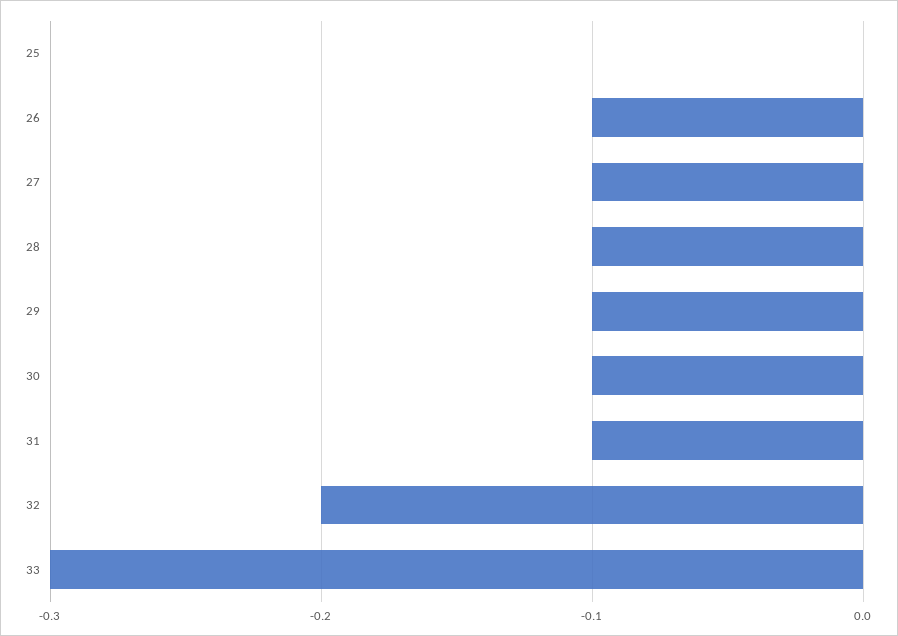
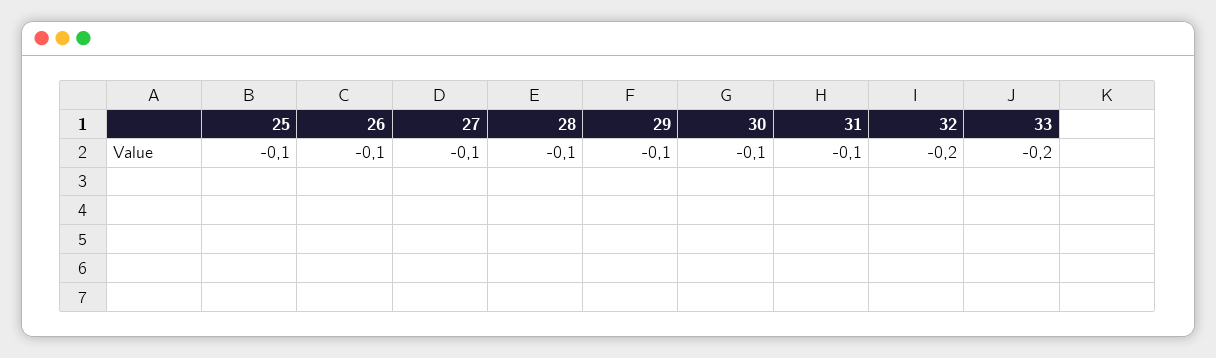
  {
-   "25": 0,
+   "25": -0.1,
    "26": -0.1,
    "27": -0.1,
    "28": -0.1,
    "29": -0.1,
    "30": -0.1,
    "31": -0.1,
    "32": -0.2,
-   "33": -0.3
+   "33": -0.2
  }

